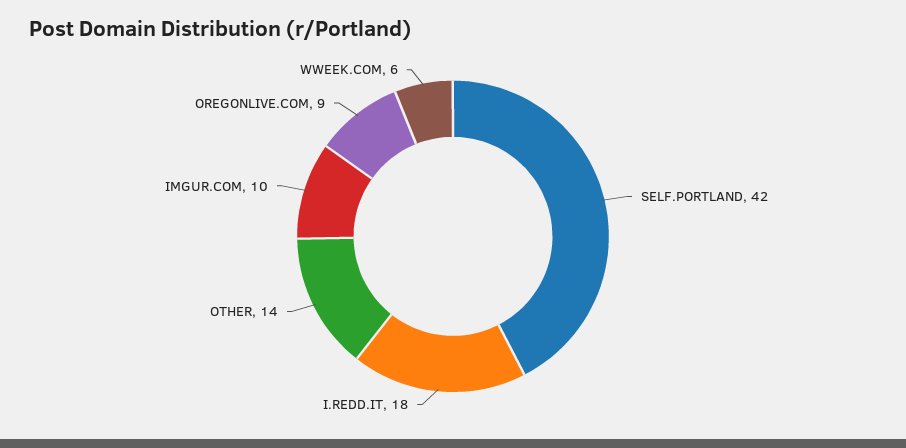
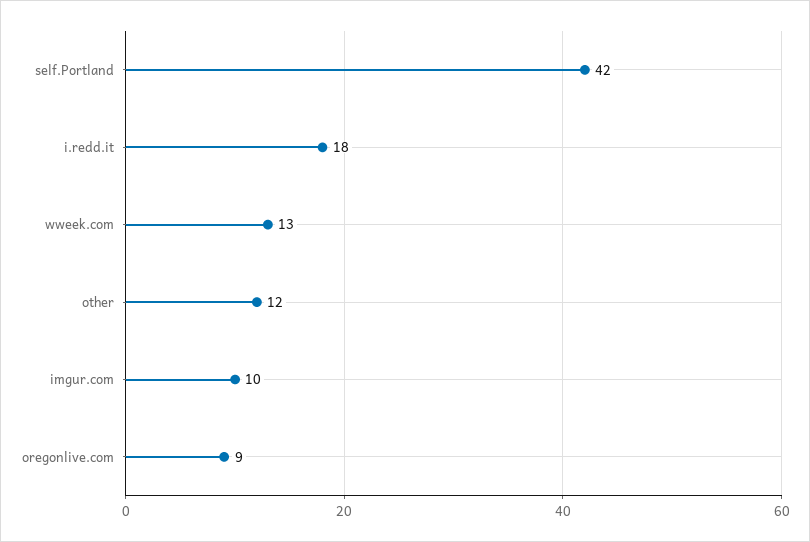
  {
    "SELF.PORTLAND": 42,
    "I.REDD.IT": 18,
-   "OTHER": 14,
+   "OTHER": 12,
    "IMGUR.COM": 10,
    "OREGONLIVE.COM": 9,
-   "WWEEK.COM": 6
+   "WWEEK.COM": 13
  }

